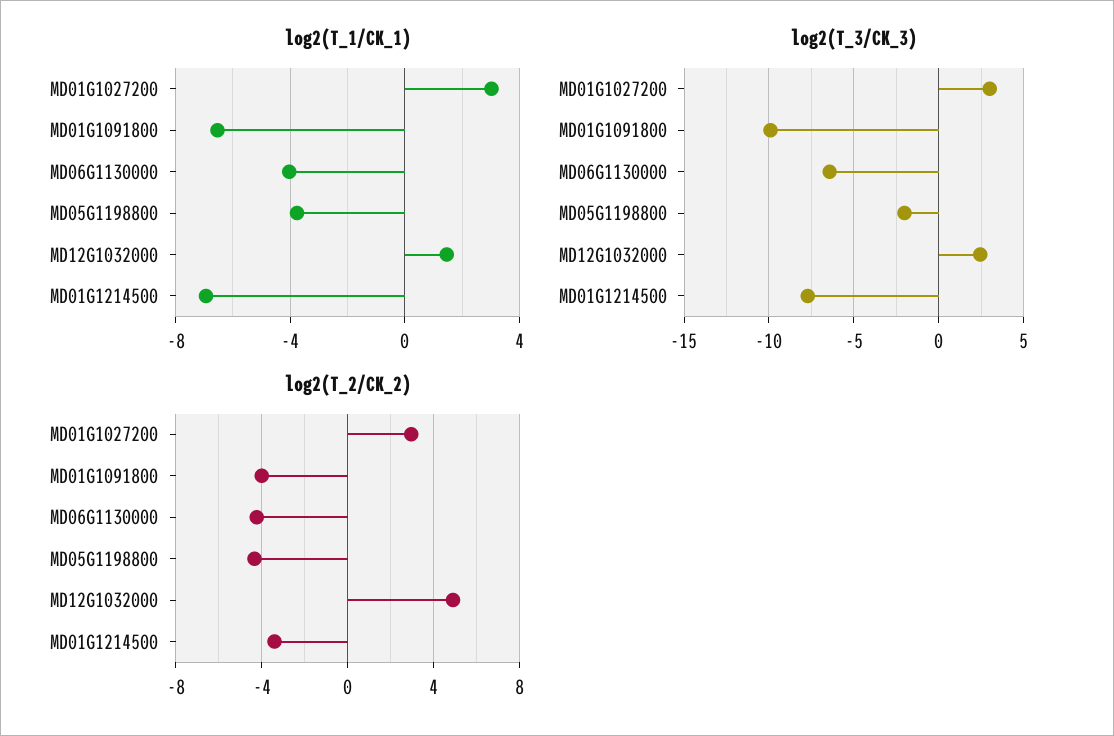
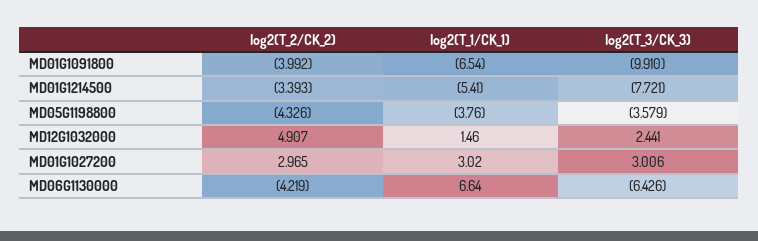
  {
    "log2(T_1/CK_1)": {
      "MD01G1027200": 3.02,
      "MD01G1091800": -6.54,
-     "MD06G1130000": -4,
+     "MD06G1130000": 6.64,
      "MD05G1198800": -3.76,
      "MD12G1032000": 1.46,
-     "MD01G1214500": -7
+     "MD01G1214500": -5.41
    },
    "log2(T_3/CK_3)": {
      "MD01G1027200": 3.006,
      "MD01G1091800": -9.91,
      "MD06G1130000": -6.426,
-     "MD05G1198800": -2,
+     "MD05G1198800": -3.579,
      "MD12G1032000": 2.441,
      "MD01G1214500": -7.721
    },
    "log2(T_2/CK_2)": {
      "MD01G1027200": 2.965,
      "MD01G1091800": -3.992,
      "MD06G1130000": -4.219,
      "MD05G1198800": -4.326,
      "MD12G1032000": 4.907,
      "MD01G1214500": -3.393
    }
  }

